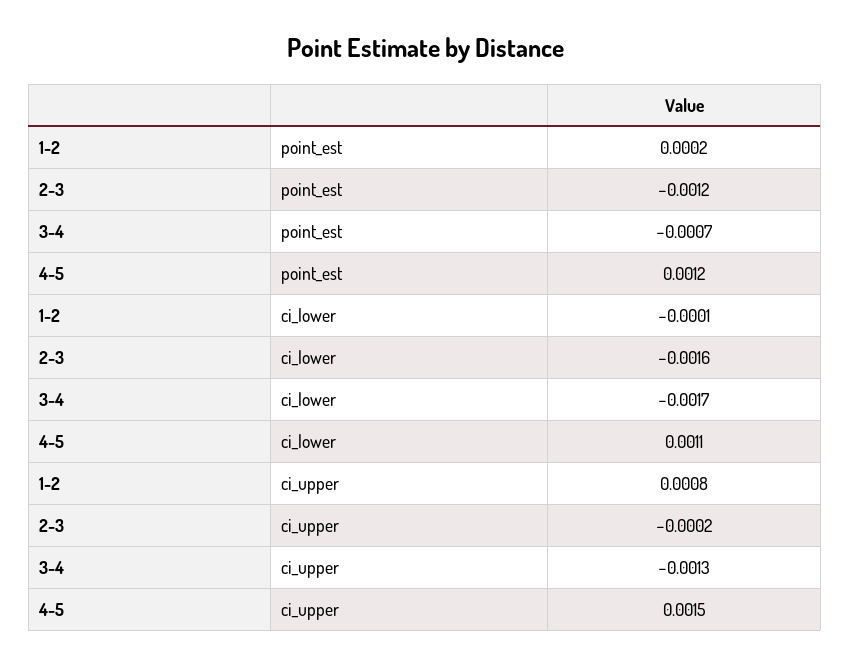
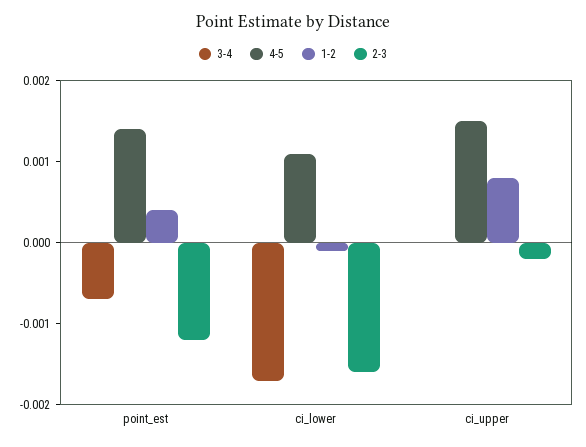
  {
    "1-2": {
-     "point_est": 0.0002,
+     "point_est": 0.0004,
      "ci_lower": -0.0001,
      "ci_upper": 0.0008
    },
    "2-3": {
      "point_est": -0.0012,
      "ci_lower": -0.0016,
      "ci_upper": -0.0002
    },
    "3-4": {
      "point_est": -0.0007,
      "ci_lower": -0.0017,
-     "ci_upper": -0.0013
+     "ci_upper": 0
    },
    "4-5": {
-     "point_est": 0.0012,
+     "point_est": 0.0014,
      "ci_lower": 0.0011,
      "ci_upper": 0.0015
    }
  }

